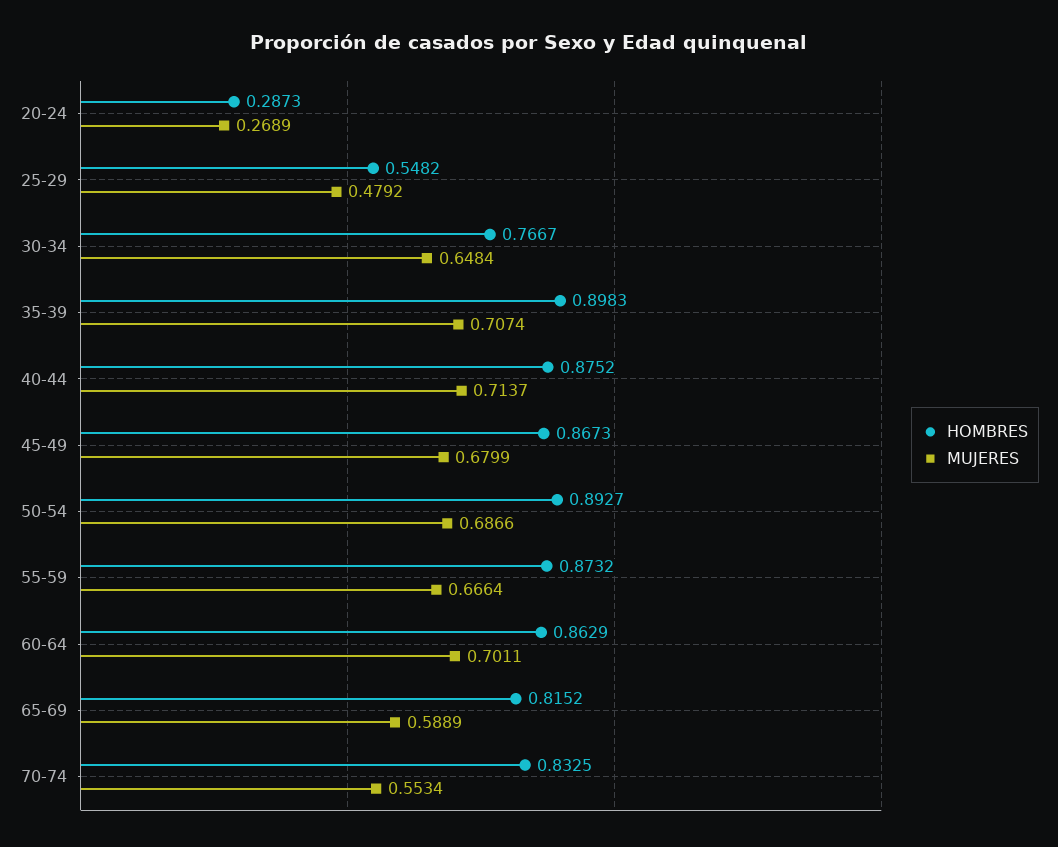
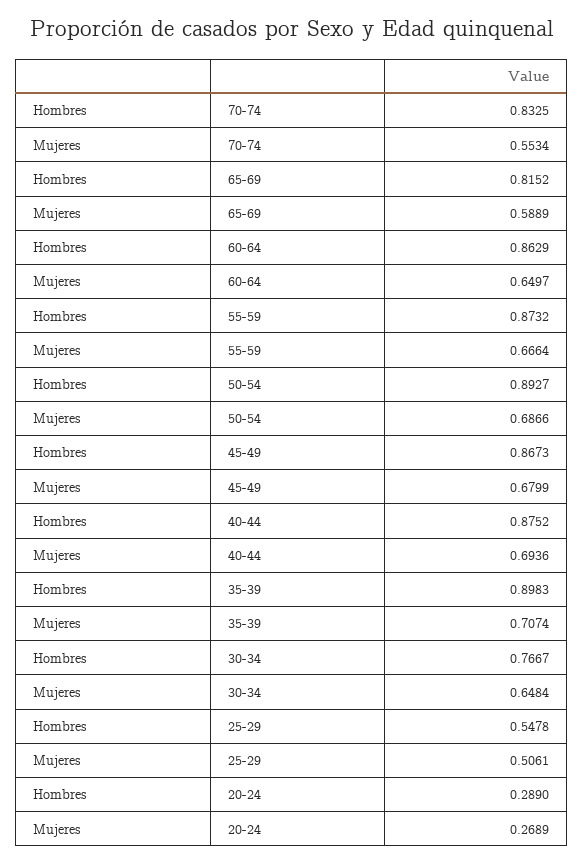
  {
    "HOMBRES": {
-     "20-24": 0.2873,
+     "20-24": 0.289,
-     "25-29": 0.5482,
+     "25-29": 0.5478,
      "30-34": 0.7667,
      "35-39": 0.8983,
      "40-44": 0.8752,
      "45-49": 0.8673,
      "50-54": 0.8927,
      "55-59": 0.8732,
      "60-64": 0.8629,
      "65-69": 0.8152,
      "70-74": 0.8325
    },
    "MUJERES": {
      "20-24": 0.2689,
-     "25-29": 0.4792,
+     "25-29": 0.5061,
      "30-34": 0.6484,
      "35-39": 0.7074,
-     "40-44": 0.7137,
+     "40-44": 0.6936,
      "45-49": 0.6799,
      "50-54": 0.6866,
      "55-59": 0.6664,
-     "60-64": 0.7011,
+     "60-64": 0.6497,
      "65-69": 0.5889,
      "70-74": 0.5534
    }
  }

